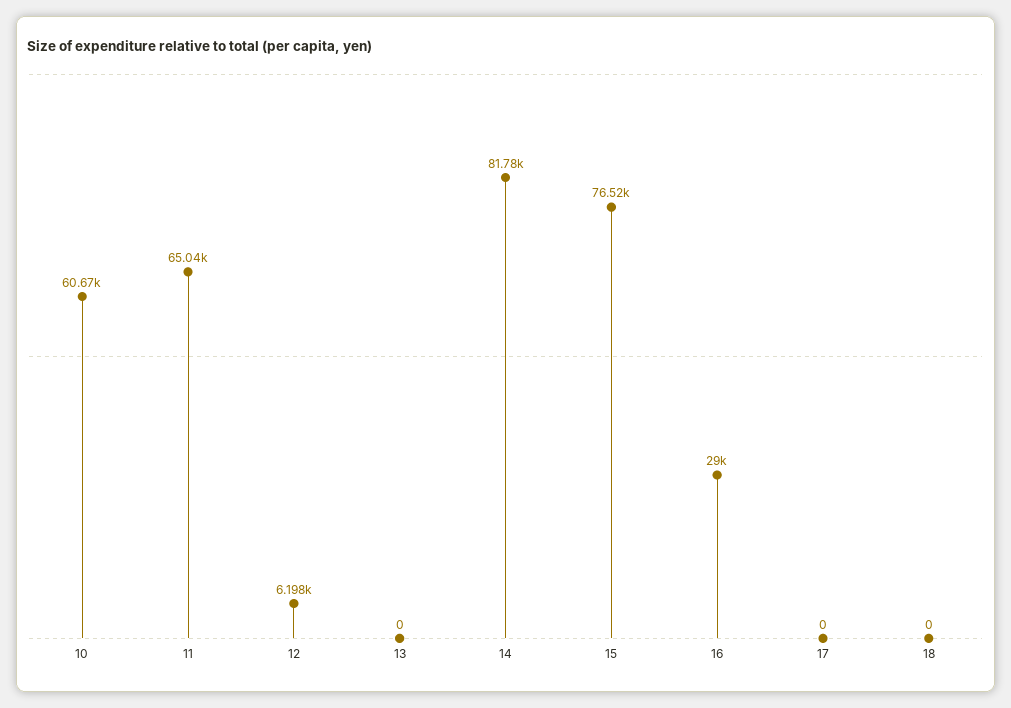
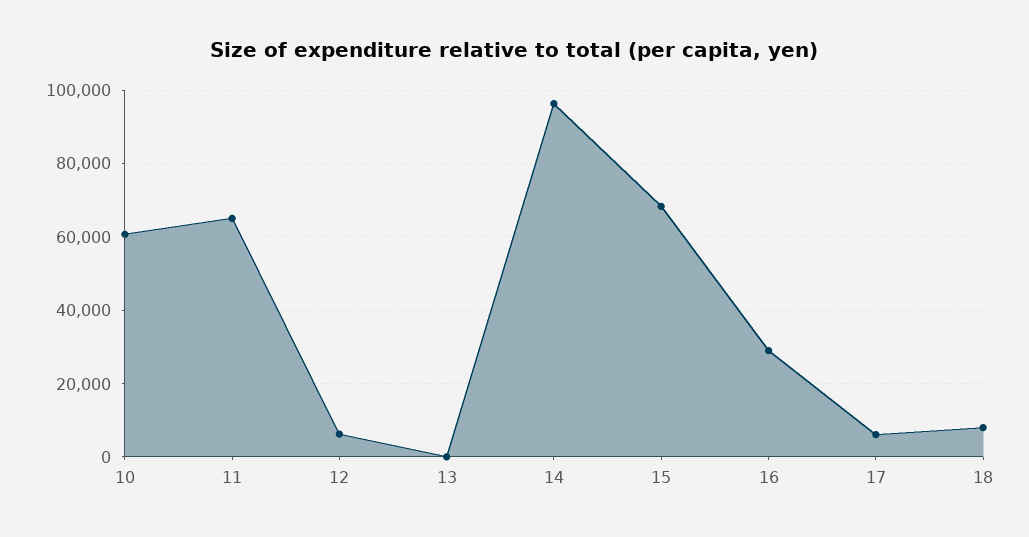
  {
    "10": 60670,
    "11": 65040,
    "12": 6198,
    "13": 0,
-   "14": 81780,
+   "14": 96000,
-   "15": 76520,
+   "15": 68000,
    "16": 29000,
-   "17": 0,
+   "17": 6000,
-   "18": 0
+   "18": 8000
  }

